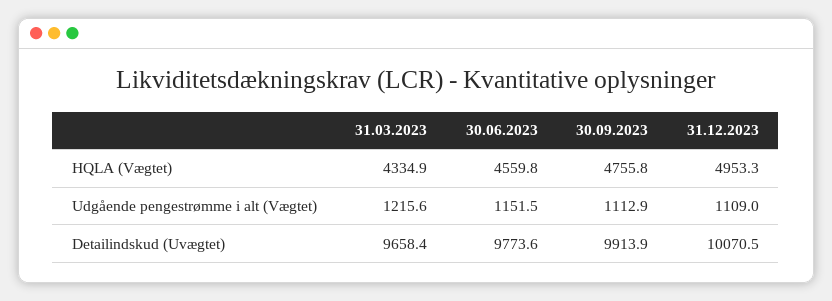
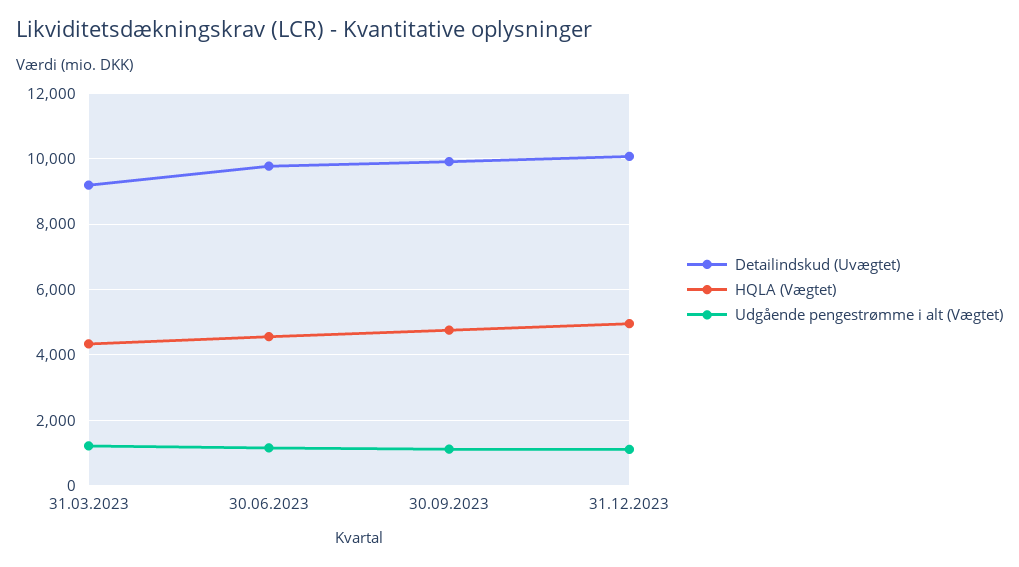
  {
    "HQLA (Vægtet)": {
      "31.03.2023": 4334.9,
      "30.06.2023": 4559.8,
      "30.09.2023": 4755.8,
      "31.12.2023": 4953.3
    },
    "Udgående pengestrømme i alt (Vægtet)": {
      "31.03.2023": 1215.6,
      "30.06.2023": 1151.5,
      "30.09.2023": 1112.9,
      "31.12.2023": 1109
    },
    "Detailindskud (Uvægtet)": {
-     "31.03.2023": 9658.4,
+     "31.03.2023": 9200,
      "30.06.2023": 9773.6,
      "30.09.2023": 9913.9,
      "31.12.2023": 10070.5
    }
  }

